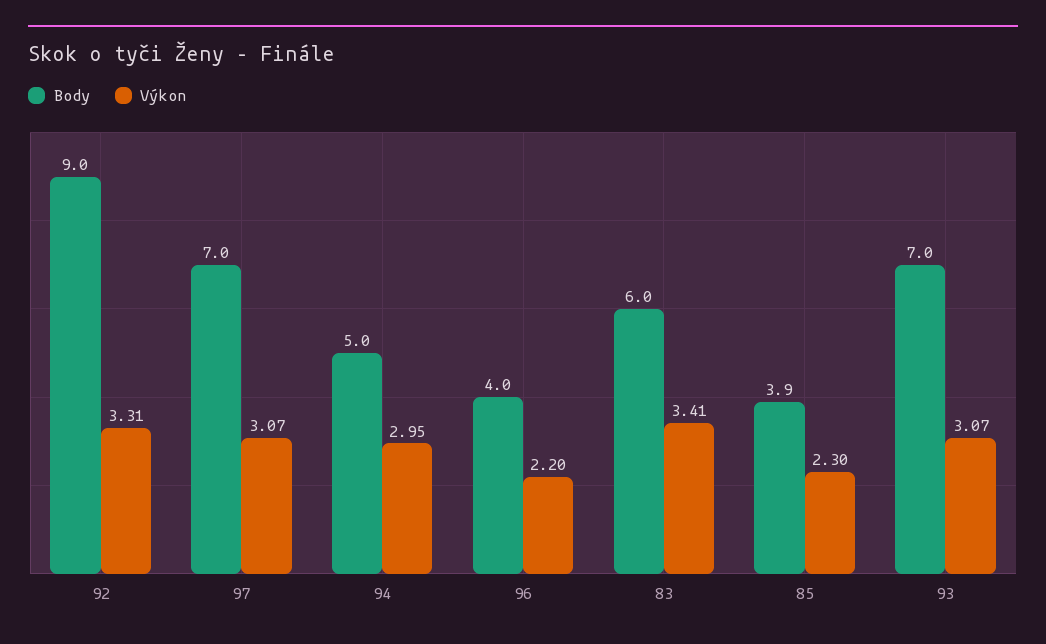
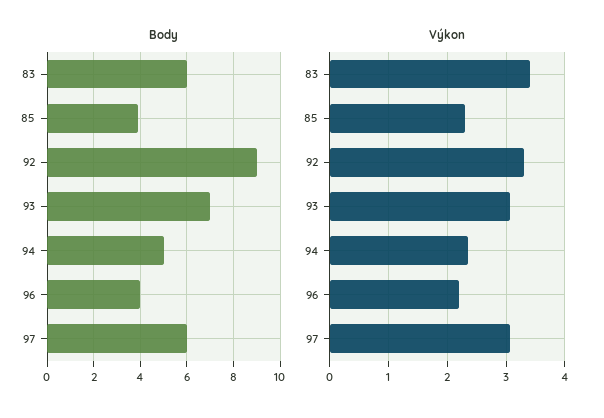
  {
    "Body": {
      "92": 9,
-     "97": 7,
+     "97": 6,
      "94": 5,
      "96": 4,
      "83": 6,
      "85": 3.9,
      "93": 7
    },
    "Výkon": {
      "92": 3.31,
      "97": 3.07,
-     "94": 2.95,
+     "94": 2.4,
      "96": 2.2,
      "83": 3.41,
      "85": 2.3,
      "93": 3.07
    }
  }

